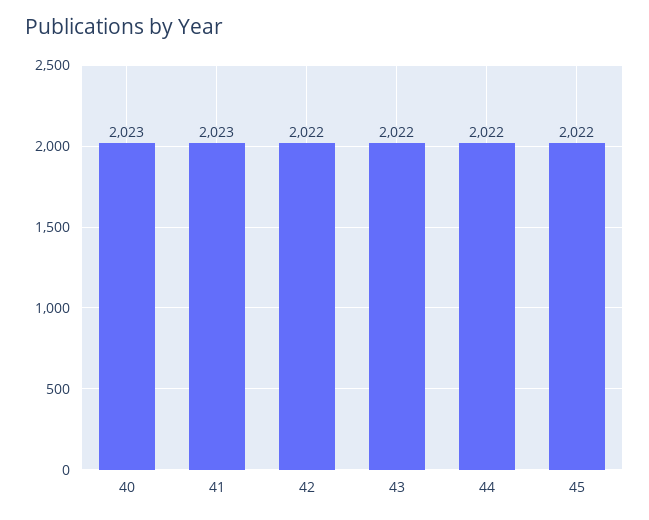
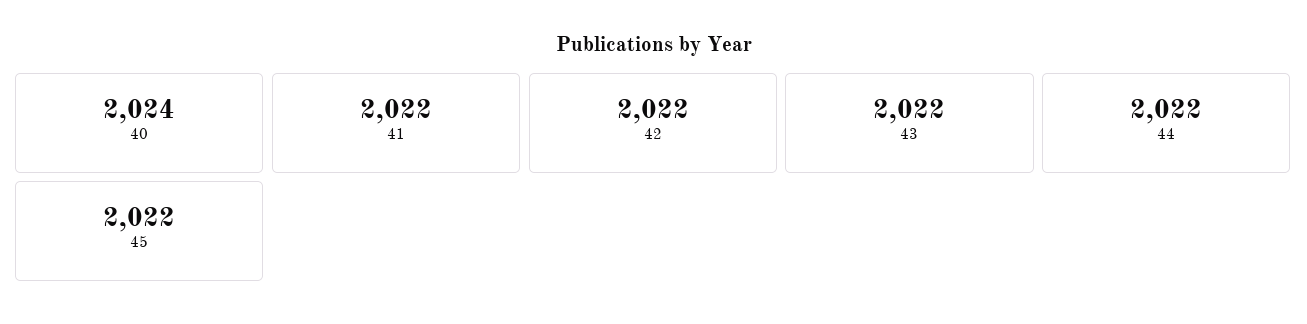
  {
-   "40": 2023,
+   "40": 2024,
-   "41": 2023,
+   "41": 2022,
    "42": 2022,
    "43": 2022,
    "44": 2022,
    "45": 2022
  }

